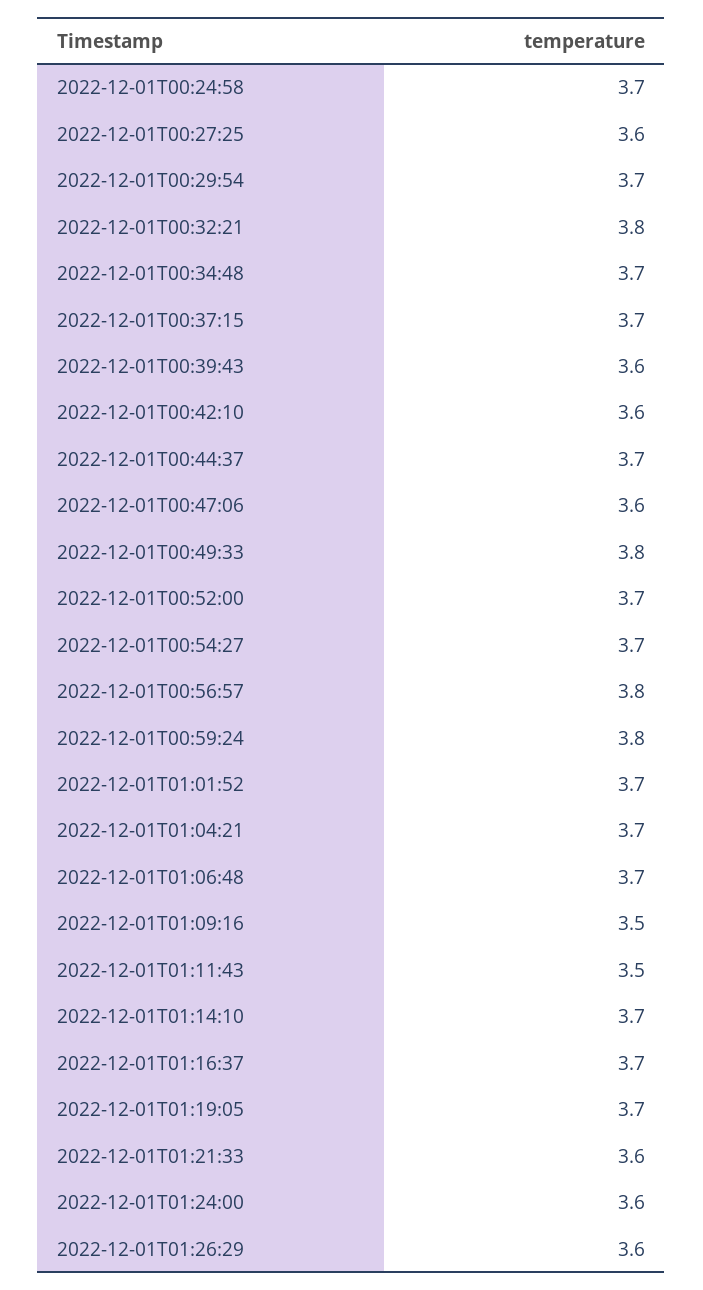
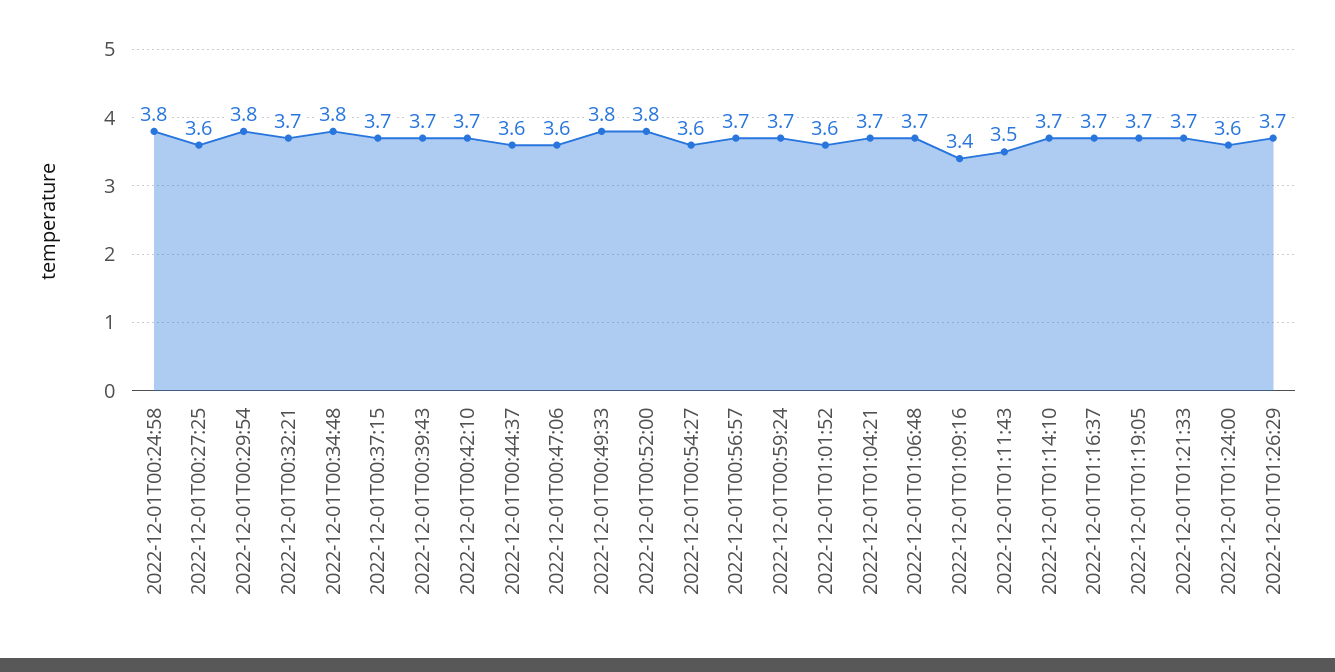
  {
-   "2022-12-01T00:24:58": 3.7,
+   "2022-12-01T00:24:58": 3.8,
    "2022-12-01T00:27:25": 3.6,
-   "2022-12-01T00:29:54": 3.7,
+   "2022-12-01T00:29:54": 3.8,
-   "2022-12-01T00:32:21": 3.8,
+   "2022-12-01T00:32:21": 3.7,
-   "2022-12-01T00:34:48": 3.7,
+   "2022-12-01T00:34:48": 3.8,
    "2022-12-01T00:37:15": 3.7,
-   "2022-12-01T00:39:43": 3.6,
+   "2022-12-01T00:39:43": 3.7,
-   "2022-12-01T00:42:10": 3.6,
+   "2022-12-01T00:42:10": 3.7,
-   "2022-12-01T00:44:37": 3.7,
+   "2022-12-01T00:44:37": 3.6,
    "2022-12-01T00:47:06": 3.6,
    "2022-12-01T00:49:33": 3.8,
-   "2022-12-01T00:52:00": 3.7,
+   "2022-12-01T00:52:00": 3.8,
-   "2022-12-01T00:54:27": 3.7,
+   "2022-12-01T00:54:27": 3.6,
-   "2022-12-01T00:56:57": 3.8,
+   "2022-12-01T00:56:57": 3.7,
-   "2022-12-01T00:59:24": 3.8,
+   "2022-12-01T00:59:24": 3.7,
-   "2022-12-01T01:01:52": 3.7,
+   "2022-12-01T01:01:52": 3.6,
    "2022-12-01T01:04:21": 3.7,
    "2022-12-01T01:06:48": 3.7,
-   "2022-12-01T01:09:16": 3.5,
+   "2022-12-01T01:09:16": 3.4,
    "2022-12-01T01:11:43": 3.5,
    "2022-12-01T01:14:10": 3.7,
    "2022-12-01T01:16:37": 3.7,
    "2022-12-01T01:19:05": 3.7,
-   "2022-12-01T01:21:33": 3.6,
+   "2022-12-01T01:21:33": 3.7,
    "2022-12-01T01:24:00": 3.6,
-   "2022-12-01T01:26:29": 3.6
+   "2022-12-01T01:26:29": 3.7
  }

